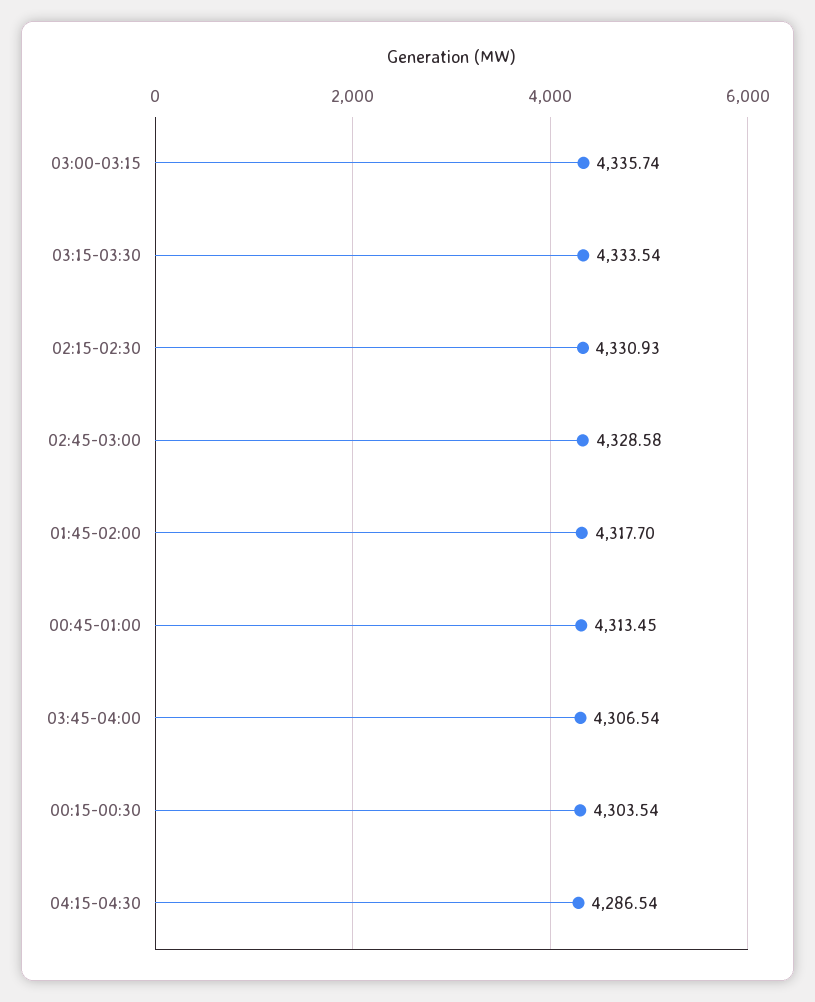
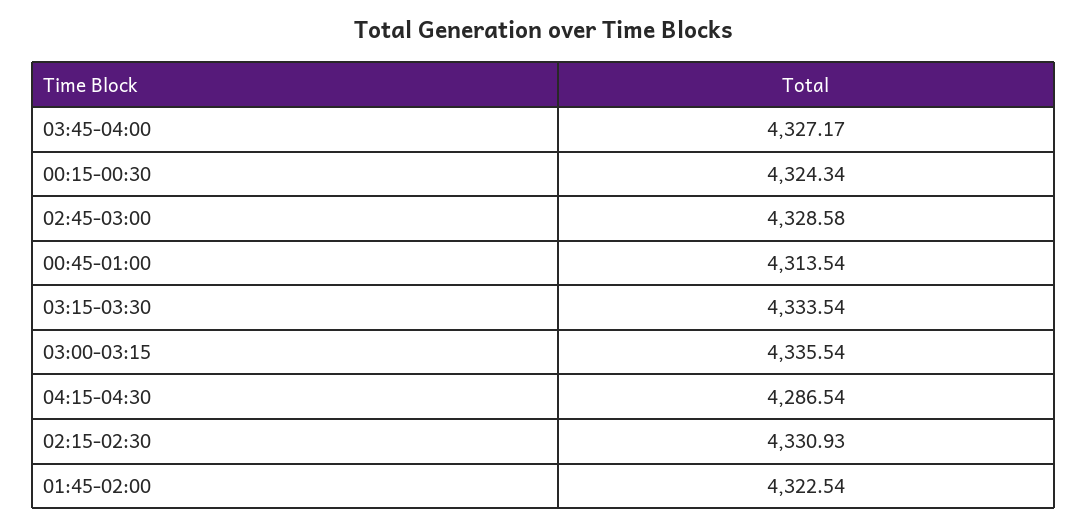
  {
-   "03:00-03:15": 4335.74,
+   "03:00-03:15": 4335.54,
    "03:15-03:30": 4333.54,
    "02:15-02:30": 4330.93,
    "02:45-03:00": 4328.58,
-   "01:45-02:00": 4317.7,
+   "01:45-02:00": 4322.54,
-   "00:45-01:00": 4313.45,
+   "00:45-01:00": 4313.54,
-   "03:45-04:00": 4306.54,
+   "03:45-04:00": 4327.17,
-   "00:15-00:30": 4303.54,
+   "00:15-00:30": 4324.34,
    "04:15-04:30": 4286.54
  }

